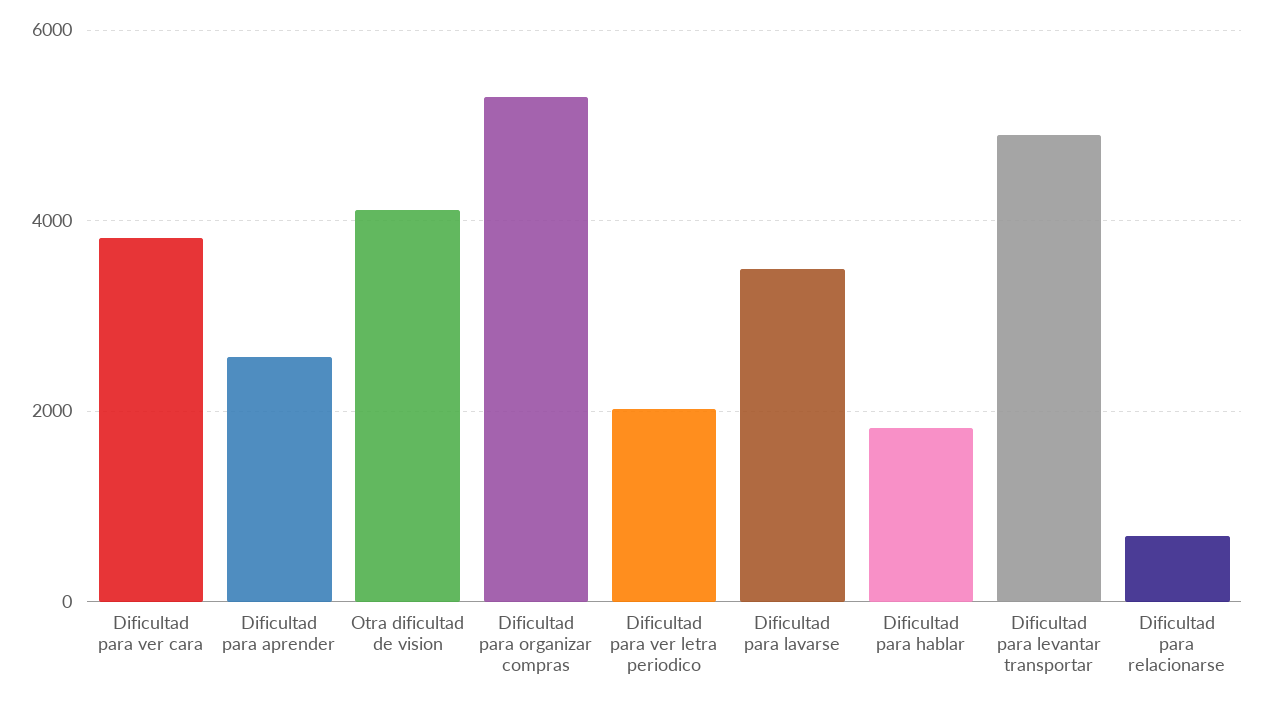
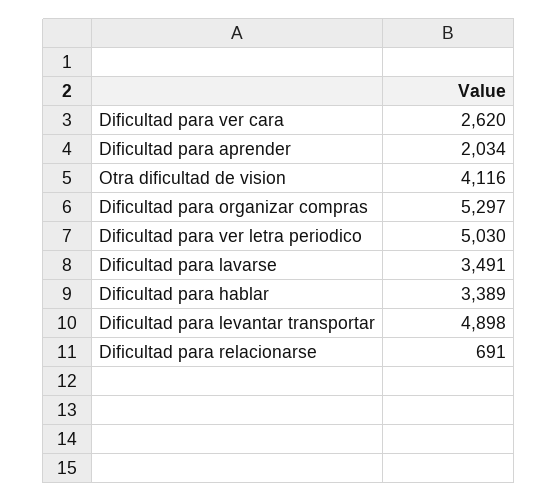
  {
-   "Dificultad para ver cara": 3800,
+   "Dificultad para ver cara": 2620,
-   "Dificultad para aprender": 2600,
+   "Dificultad para aprender": 2034,
    "Otra dificultad de vision": 4116,
    "Dificultad para organizar compras": 5297,
-   "Dificultad para ver letra periodico": 2000,
+   "Dificultad para ver letra periodico": 5030,
    "Dificultad para lavarse": 3491,
-   "Dificultad para hablar": 1800,
+   "Dificultad para hablar": 3389,
    "Dificultad para levantar transportar": 4898,
    "Dificultad para relacionarse": 691
  }

